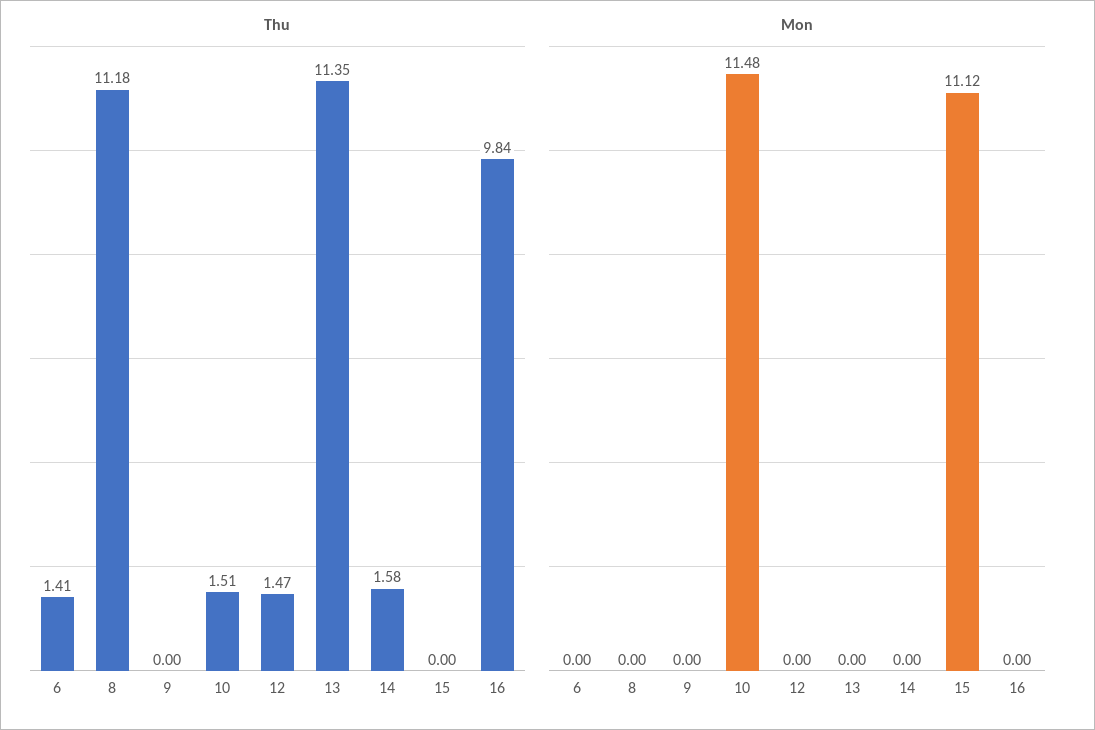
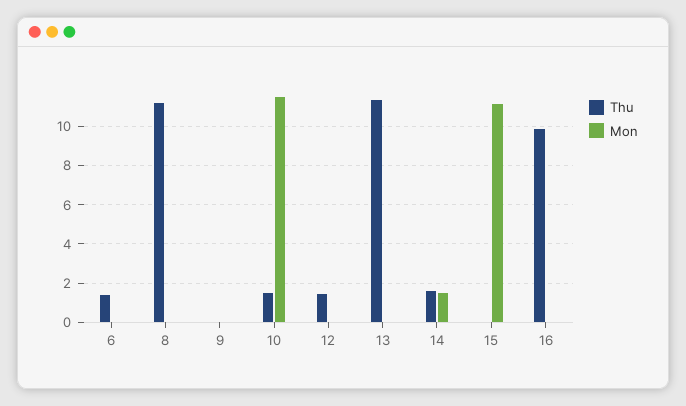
  {
    "Thu": {
      "6": 1.41,
      "8": 11.18,
      "9": 0,
      "10": 1.51,
      "12": 1.47,
      "13": 11.35,
      "14": 1.58,
      "15": 0,
      "16": 9.84
    },
    "Mon": {
      "6": 0,
      "8": 0,
      "9": 0,
      "10": 11.48,
      "12": 0,
      "13": 0,
-     "14": 0,
+     "14": 1.5,
      "15": 11.12,
      "16": 0
    }
  }

